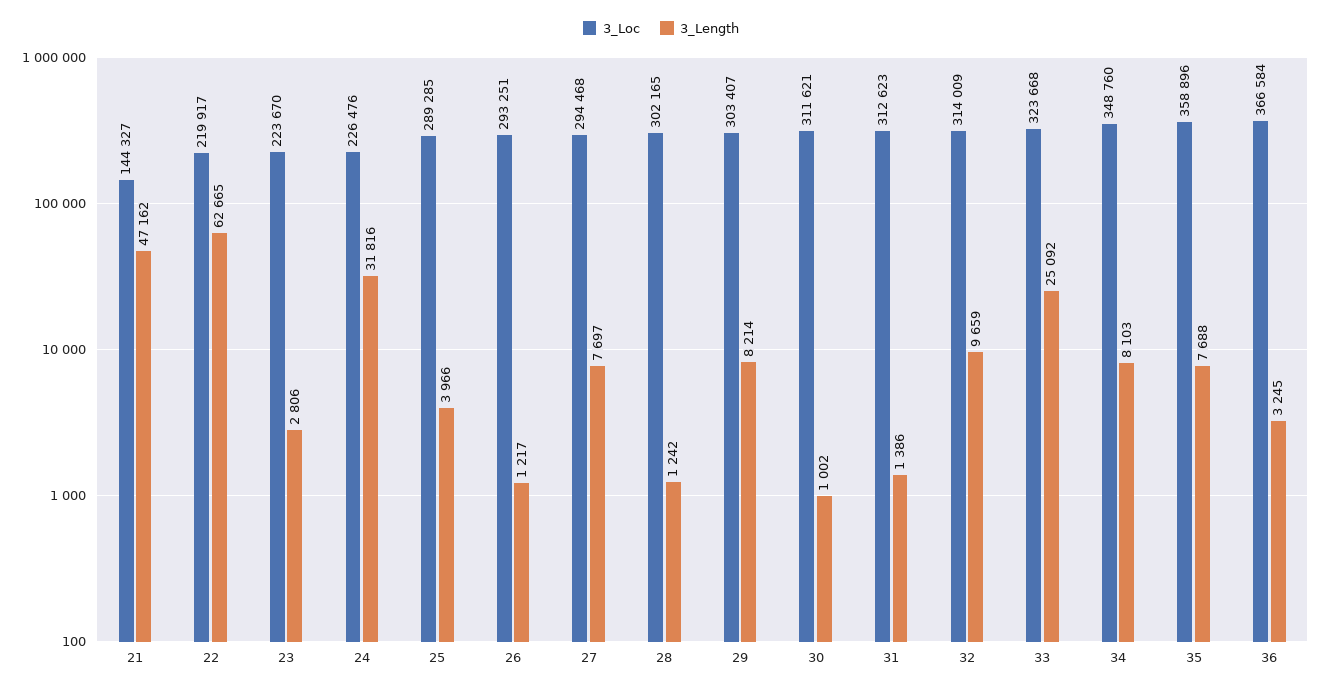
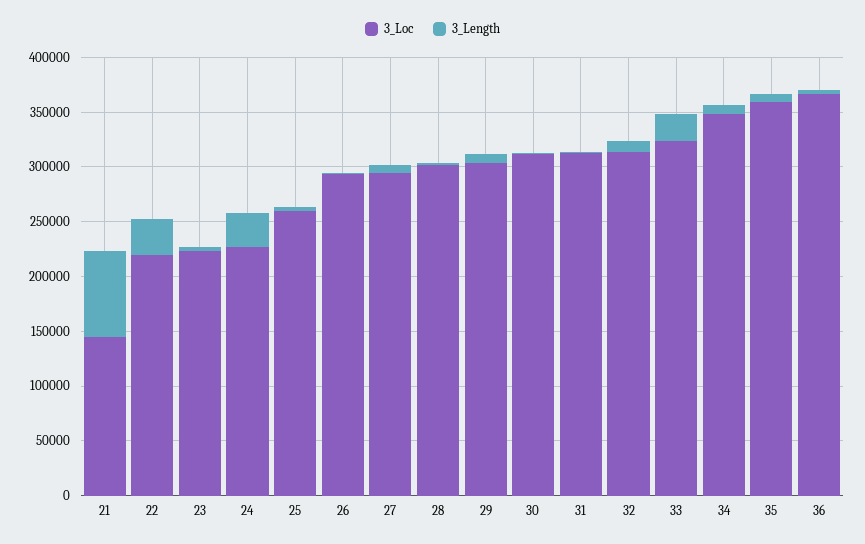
  {
    "3_Loc": {
      "21": 144327,
      "22": 219917,
      "23": 223670,
      "24": 226476,
-     "25": 289285,
+     "25": 260000,
      "26": 293251,
      "27": 294468,
      "28": 302165,
      "29": 303407,
      "30": 311621,
      "31": 312623,
      "32": 314009,
      "33": 323668,
      "34": 348760,
      "35": 358896,
      "36": 366584
    },
    "3_Length": {
-     "21": 47162,
+     "21": 80000,
-     "22": 62665,
+     "22": 30000,
      "23": 2806,
      "24": 31816,
      "25": 3966,
      "26": 1217,
      "27": 7697,
      "28": 1242,
      "29": 8214,
      "30": 1002,
      "31": 1386,
      "32": 9659,
      "33": 25092,
      "34": 8103,
      "35": 7688,
      "36": 3245
    }
  }

